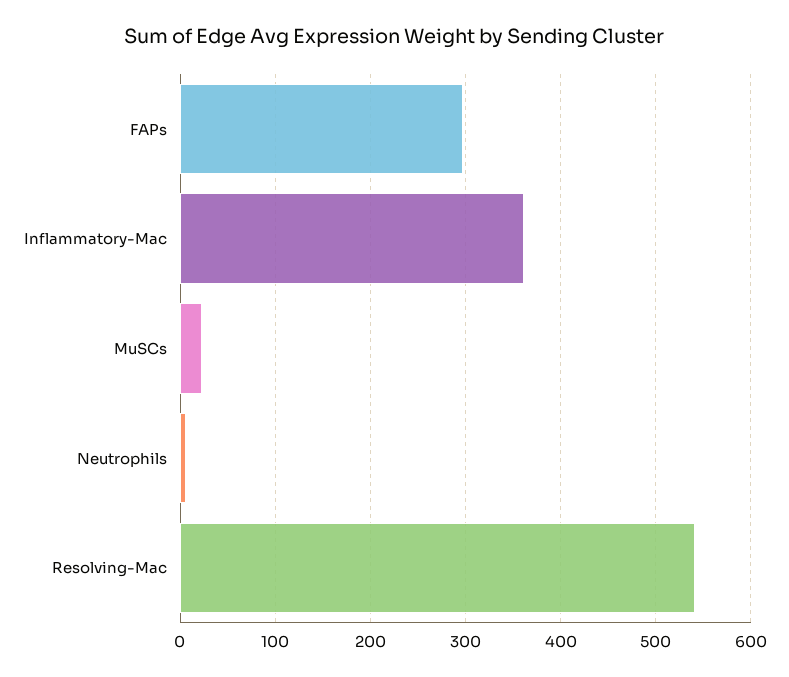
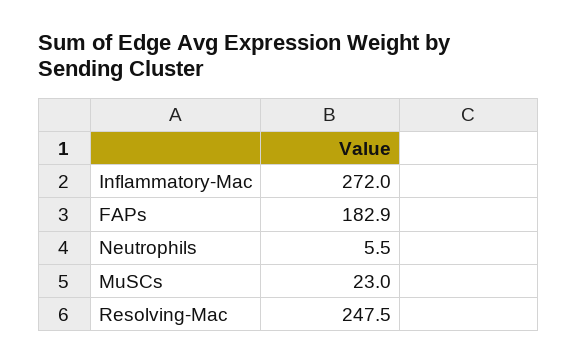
  {
-   "FAPs": 300,
+   "FAPs": 182.9,
-   "Inflammatory-Mac": 360,
+   "Inflammatory-Mac": 272,
    "MuSCs": 23,
    "Neutrophils": 5.5,
-   "Resolving-Mac": 540
+   "Resolving-Mac": 247.5
  }

